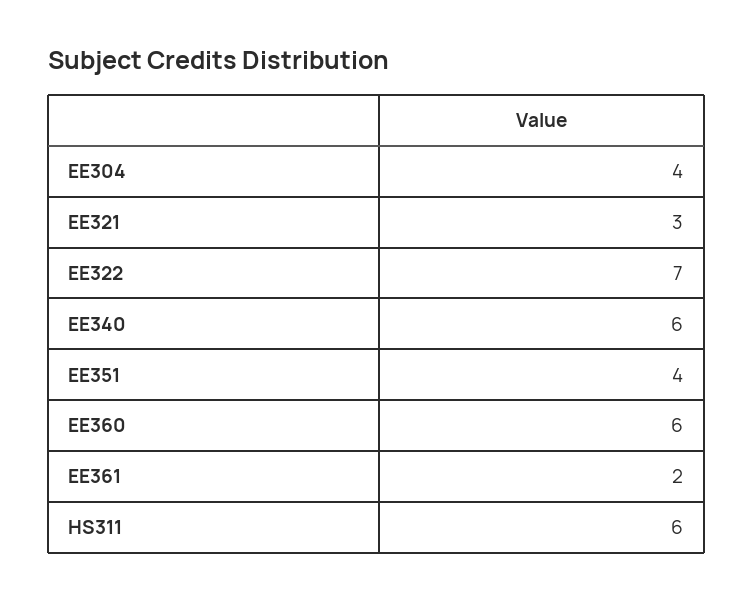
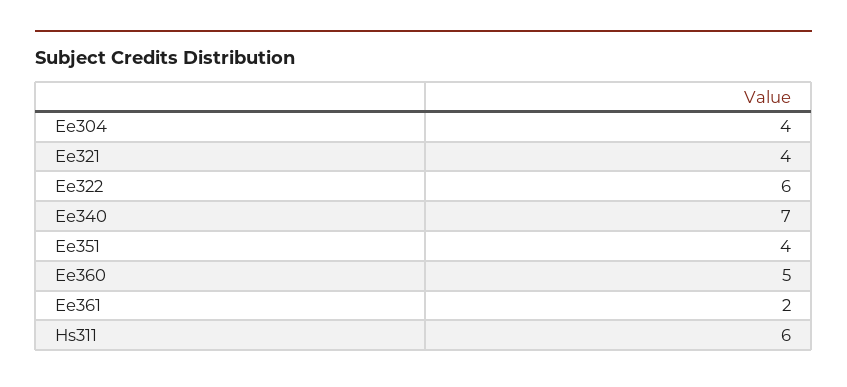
  {
    "EE304": 4,
-   "EE321": 3,
+   "EE321": 4,
-   "EE322": 7,
+   "EE322": 6,
-   "EE340": 6,
+   "EE340": 7,
    "EE351": 4,
-   "EE360": 6,
+   "EE360": 5,
    "EE361": 2,
    "HS311": 6
  }

